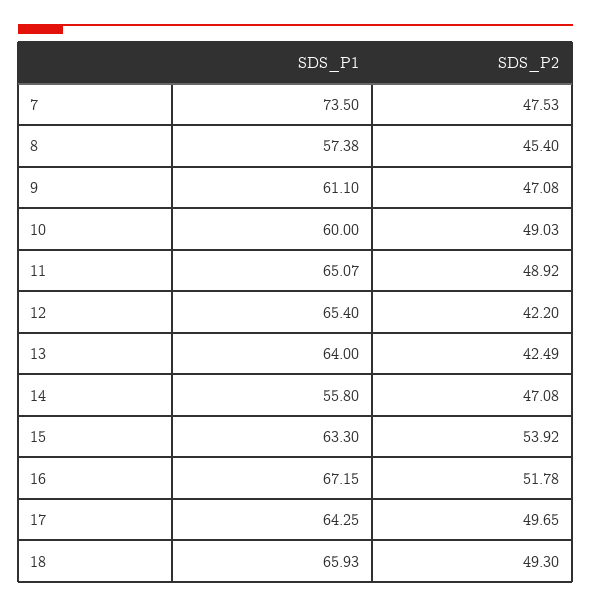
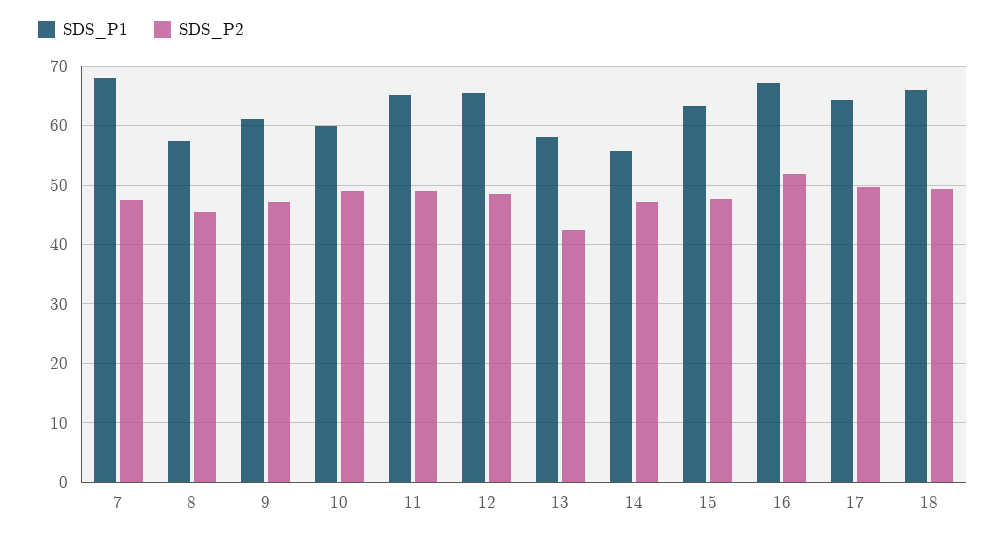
  {
    "SDS_P1": {
-     "7": 73.5,
+     "7": 68,
      "8": 57.38,
      "9": 61.1,
      "10": 60,
      "11": 65.07,
      "12": 65.4,
-     "13": 64,
+     "13": 58,
      "14": 55.8,
      "15": 63.3,
      "16": 67.15,
      "17": 64.25,
      "18": 65.93
    },
    "SDS_P2": {
      "7": 47.53,
      "8": 45.4,
      "9": 47.08,
      "10": 49.03,
      "11": 48.92,
-     "12": 42.2,
+     "12": 48,
      "13": 42.49,
      "14": 47.08,
-     "15": 53.92,
+     "15": 48,
      "16": 51.78,
      "17": 49.65,
      "18": 49.3
    }
  }

